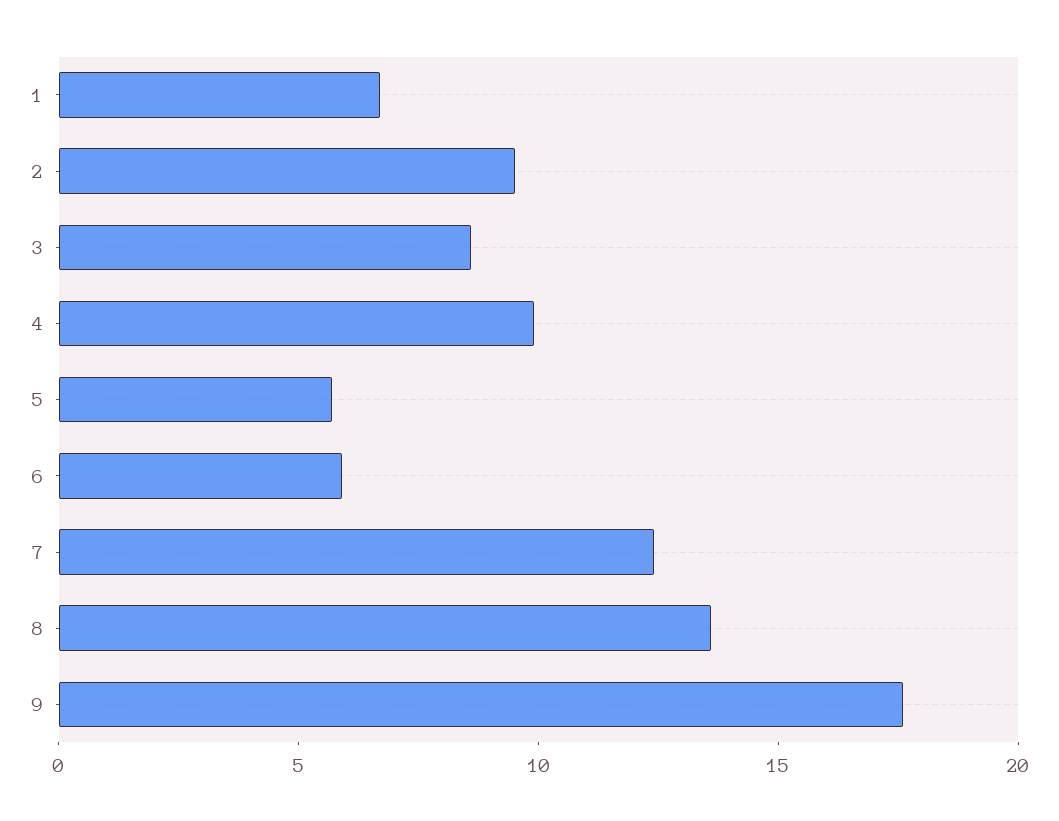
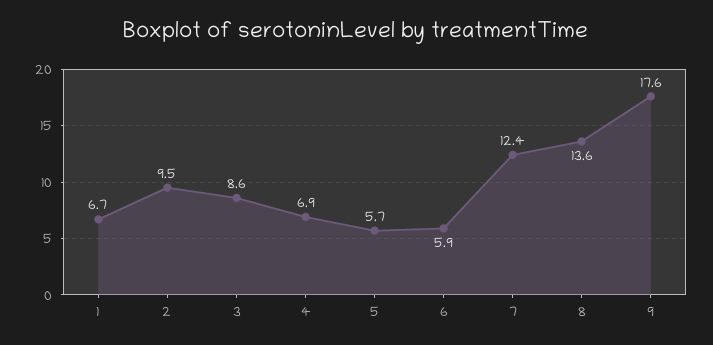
  {
    "1": 6.7,
    "2": 9.5,
    "3": 8.6,
-   "4": 10,
+   "4": 6.9,
    "5": 5.7,
    "6": 5.9,
    "7": 12.4,
    "8": 13.6,
    "9": 17.6
  }

